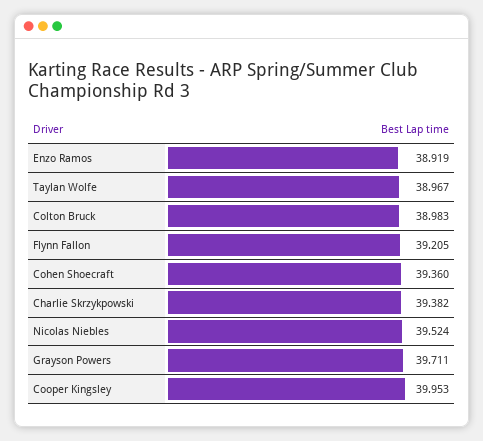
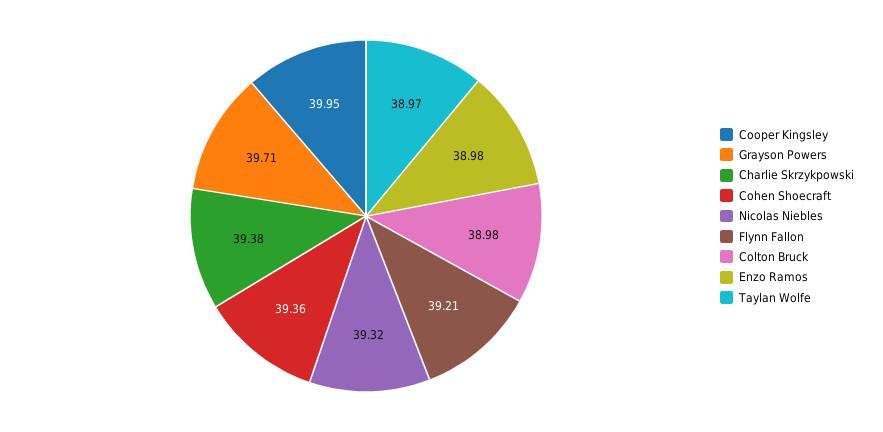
  {
-   "Enzo Ramos": 38.919,
+   "Enzo Ramos": 38.98,
    "Taylan Wolfe": 38.967,
    "Colton Bruck": 38.983,
    "Flynn Fallon": 39.205,
    "Cohen Shoecraft": 39.36,
    "Charlie Skrzykpowski": 39.382,
-   "Nicolas Niebles": 39.524,
+   "Nicolas Niebles": 39.32,
    "Grayson Powers": 39.711,
    "Cooper Kingsley": 39.953
  }

